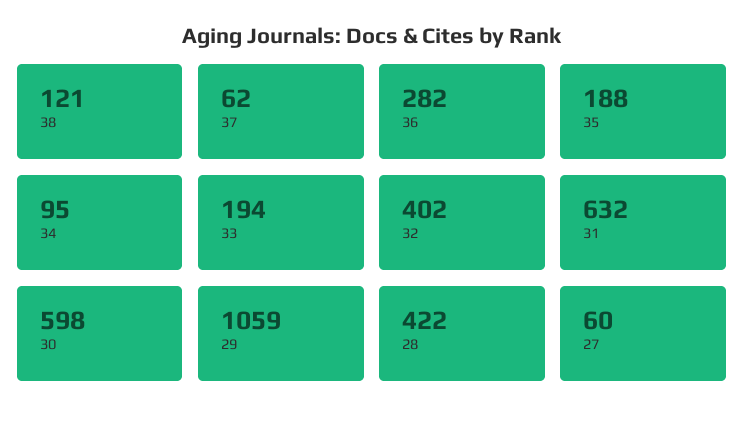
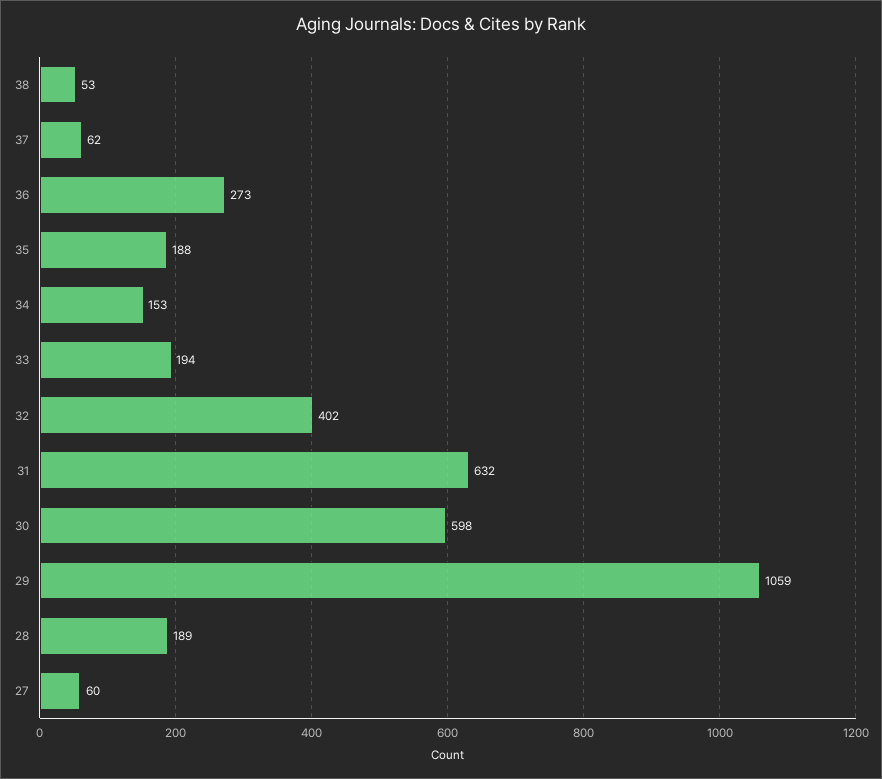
  {
-   "38": 121,
+   "38": 53,
    "37": 62,
-   "36": 282,
+   "36": 273,
    "35": 188,
-   "34": 95,
+   "34": 153,
    "33": 194,
    "32": 402,
    "31": 632,
    "30": 598,
    "29": 1059,
-   "28": 422,
+   "28": 189,
    "27": 60
  }

